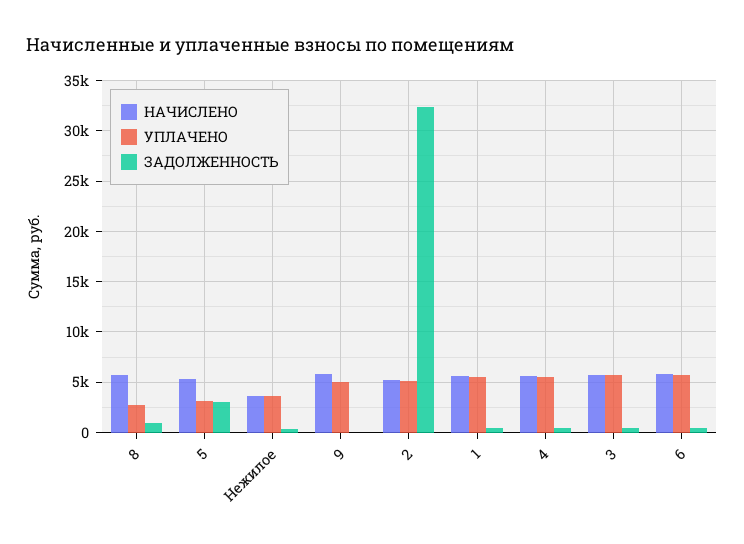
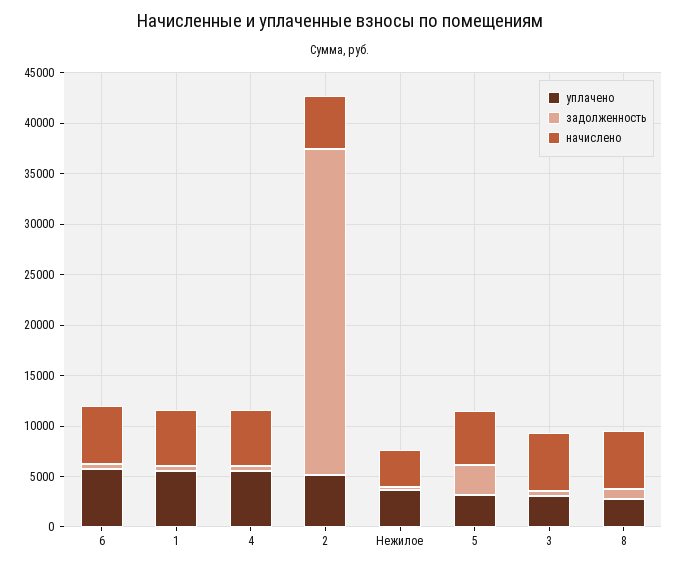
  {
    "НАЧИСЛЕНО": {
      "8": 6000,
      "5": 5000,
      "Нежилое": 4000,
-     "9": 6000,
      "2": 5000,
      "1": 6000,
      "4": 6000,
      "3": 6000,
      "6": 6000
    },
    "УПЛАЧЕНО": {
      "8": 3000,
      "5": 3000,
      "Нежилое": 4000,
-     "9": 5000,
      "2": 5000,
      "1": 6000,
      "4": 6000,
-     "3": 6000,
+     "3": 3000,
      "6": 6000
    },
    "ЗАДОЛЖЕННОСТЬ": {
      "8": 1000,
      "5": 3000,
      "Нежилое": 0,
-     "9": 0,
      "2": 32000,
      "1": 0,
      "4": 0,
      "3": 0,
      "6": 0
    }
  }

